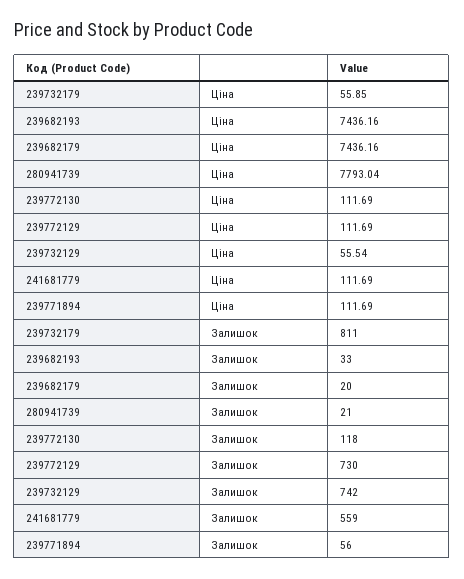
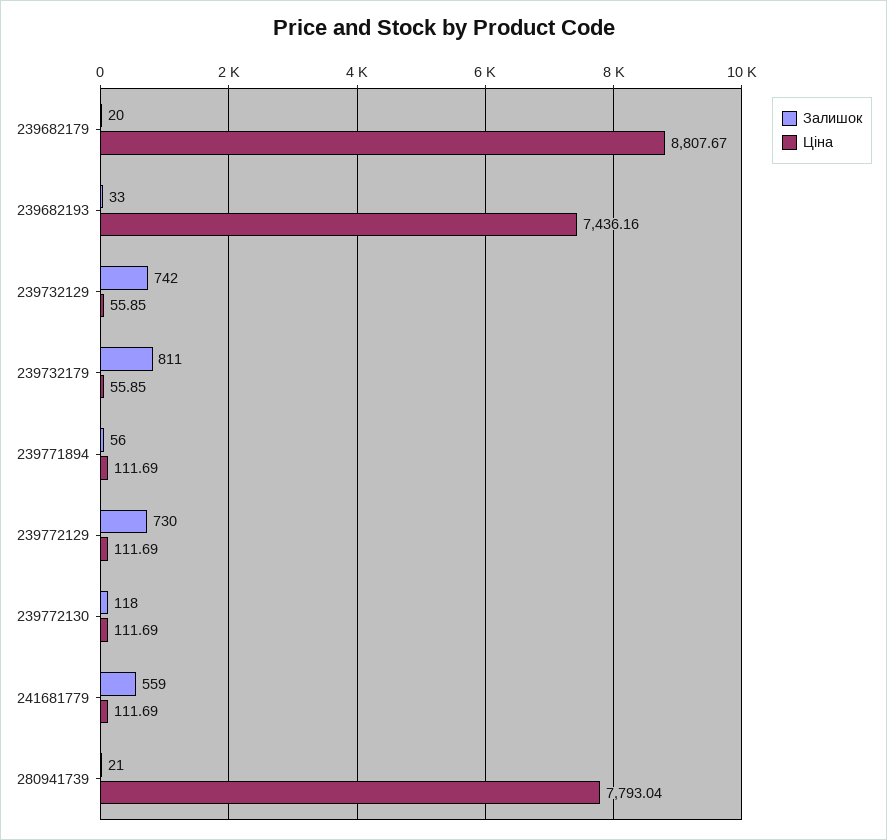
  {
    "Ціна": {
      "239732179": 55.85,
      "239682193": 7436.16,
-     "239682179": 7436.16,
+     "239682179": 8807.67,
      "280941739": 7793.04,
      "239772130": 111.69,
      "239772129": 111.69,
-     "239732129": 55.54,
+     "239732129": 55.85,
      "241681779": 111.69,
      "239771894": 111.69
    },
    "Залишок": {
      "239732179": 811,
      "239682193": 33,
      "239682179": 20,
      "280941739": 21,
      "239772130": 118,
      "239772129": 730,
      "239732129": 742,
      "241681779": 559,
      "239771894": 56
    }
  }

